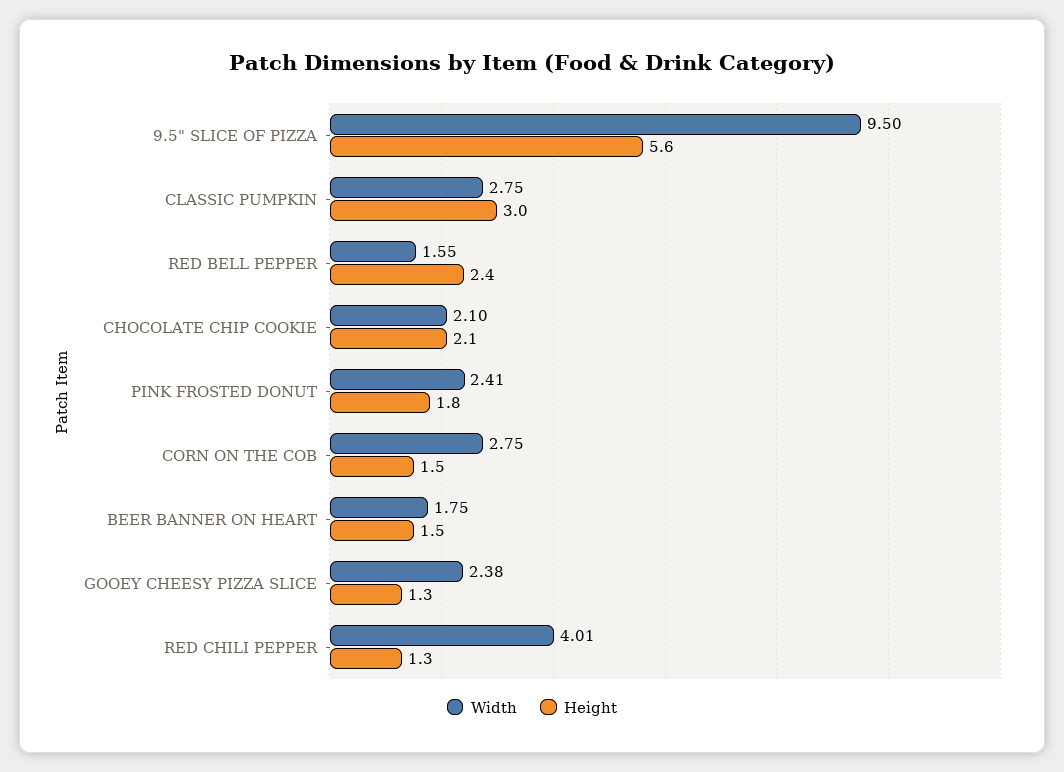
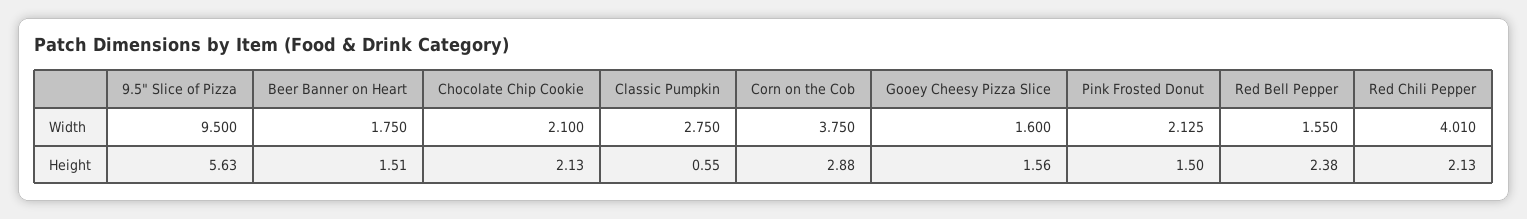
  {
    "Width": {
      "9.5\" SLICE OF PIZZA": 9.5,
      "CLASSIC PUMPKIN": 2.75,
      "RED BELL PEPPER": 1.55,
      "CHOCOLATE CHIP COOKIE": 2.1,
-     "PINK FROSTED DONUT": 2.41,
+     "PINK FROSTED DONUT": 2.125,
-     "CORN ON THE COB": 2.75,
+     "CORN ON THE COB": 3.75,
      "BEER BANNER ON HEART": 1.75,
-     "GOOEY CHEESY PIZZA SLICE": 2.38,
+     "GOOEY CHEESY PIZZA SLICE": 1.6,
      "RED CHILI PEPPER": 4.01
    },
    "Height": {
      "9.5\" SLICE OF PIZZA": 5.63,
-     "CLASSIC PUMPKIN": 3,
+     "CLASSIC PUMPKIN": 0.55,
      "RED BELL PEPPER": 2.38,
      "CHOCOLATE CHIP COOKIE": 2.13,
-     "PINK FROSTED DONUT": 1.8,
+     "PINK FROSTED DONUT": 1.5,
-     "CORN ON THE COB": 1.5,
+     "CORN ON THE COB": 2.88,
      "BEER BANNER ON HEART": 1.51,
-     "GOOEY CHEESY PIZZA SLICE": 1.3,
+     "GOOEY CHEESY PIZZA SLICE": 1.56,
-     "RED CHILI PEPPER": 1.3
+     "RED CHILI PEPPER": 2.13
    }
  }

